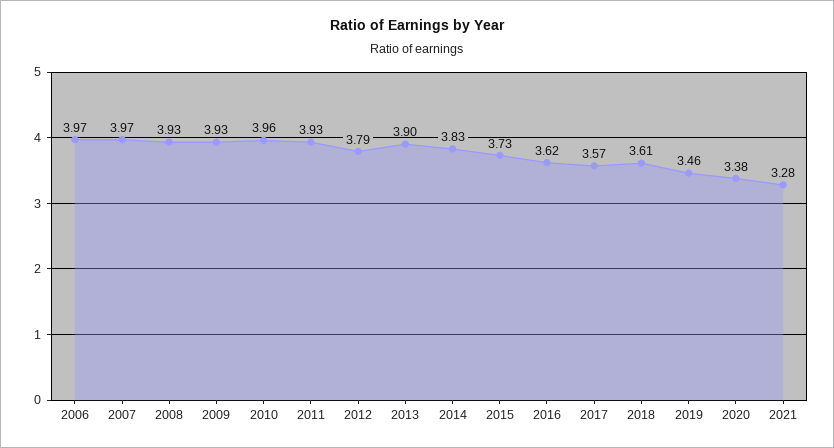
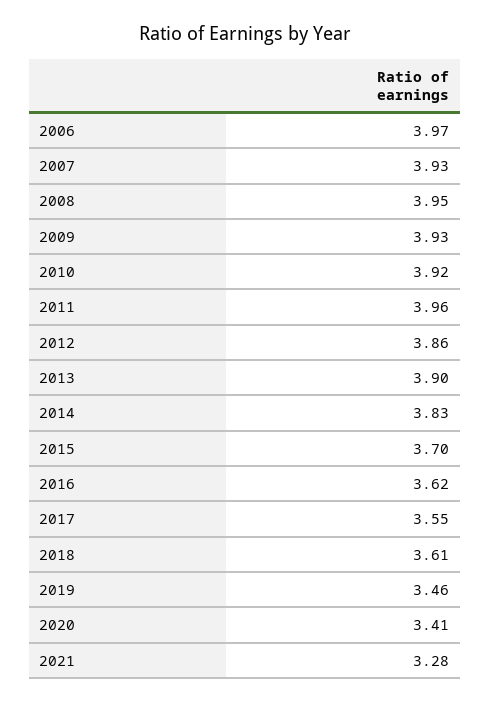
  {
    "2006": 3.97,
-   "2007": 3.97,
+   "2007": 3.93,
-   "2008": 3.93,
+   "2008": 3.95,
    "2009": 3.93,
-   "2010": 3.96,
+   "2010": 3.92,
-   "2011": 3.93,
+   "2011": 3.96,
-   "2012": 3.79,
+   "2012": 3.86,
    "2013": 3.9,
    "2014": 3.83,
-   "2015": 3.73,
+   "2015": 3.7,
    "2016": 3.62,
-   "2017": 3.57,
+   "2017": 3.55,
    "2018": 3.61,
    "2019": 3.46,
-   "2020": 3.38,
+   "2020": 3.41,
    "2021": 3.28
  }

